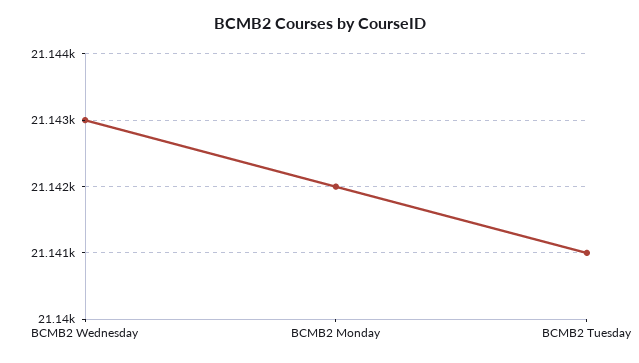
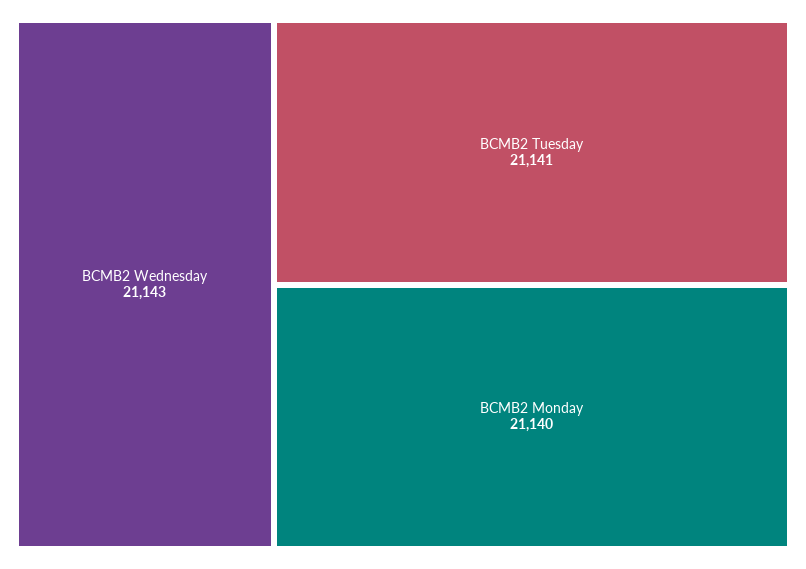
  {
    "BCMB2 Wednesday": 21143,
-   "BCMB2 Monday": 21142,
+   "BCMB2 Monday": 21140,
    "BCMB2 Tuesday": 21141
  }

